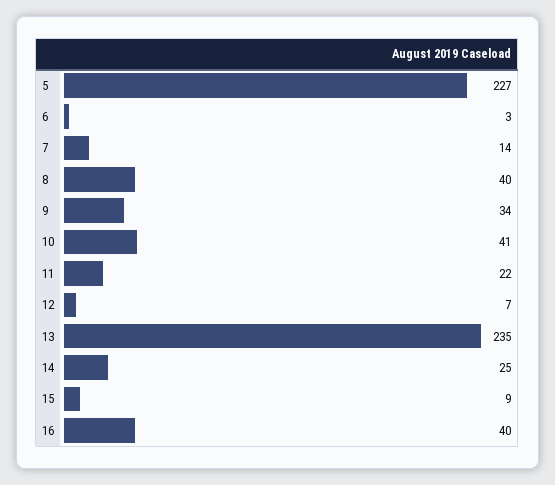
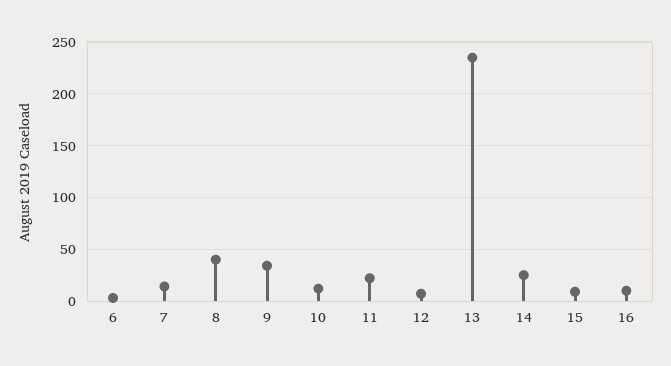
  {
-   "5": 227,
    "6": 3,
    "7": 14,
    "8": 40,
    "9": 34,
-   "10": 41,
+   "10": 10,
    "11": 22,
    "12": 7,
    "13": 235,
    "14": 25,
    "15": 9,
-   "16": 40
+   "16": 10
  }

